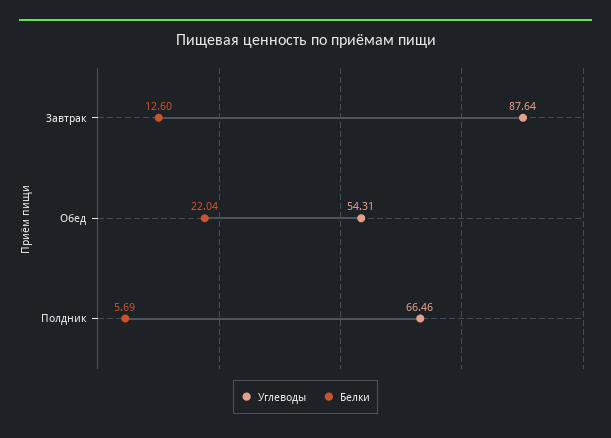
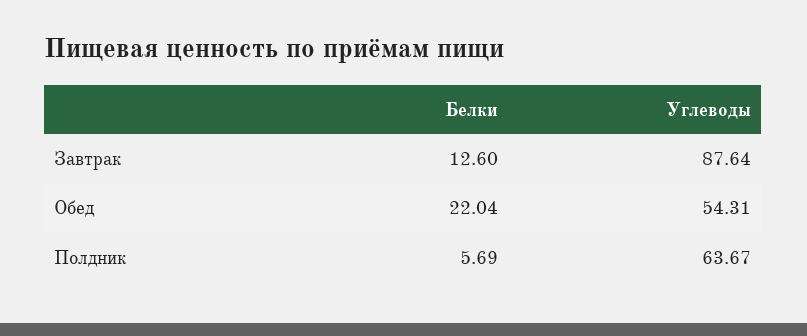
  {
    "Углеводы": {
      "Завтрак": 87.64,
      "Обед": 54.31,
-     "Полдник": 66.46
+     "Полдник": 63.67
    },
    "Белки": {
      "Завтрак": 12.6,
      "Обед": 22.04,
      "Полдник": 5.69
    }
  }

